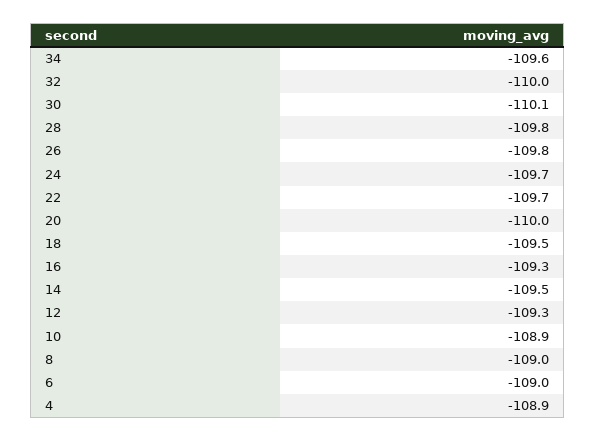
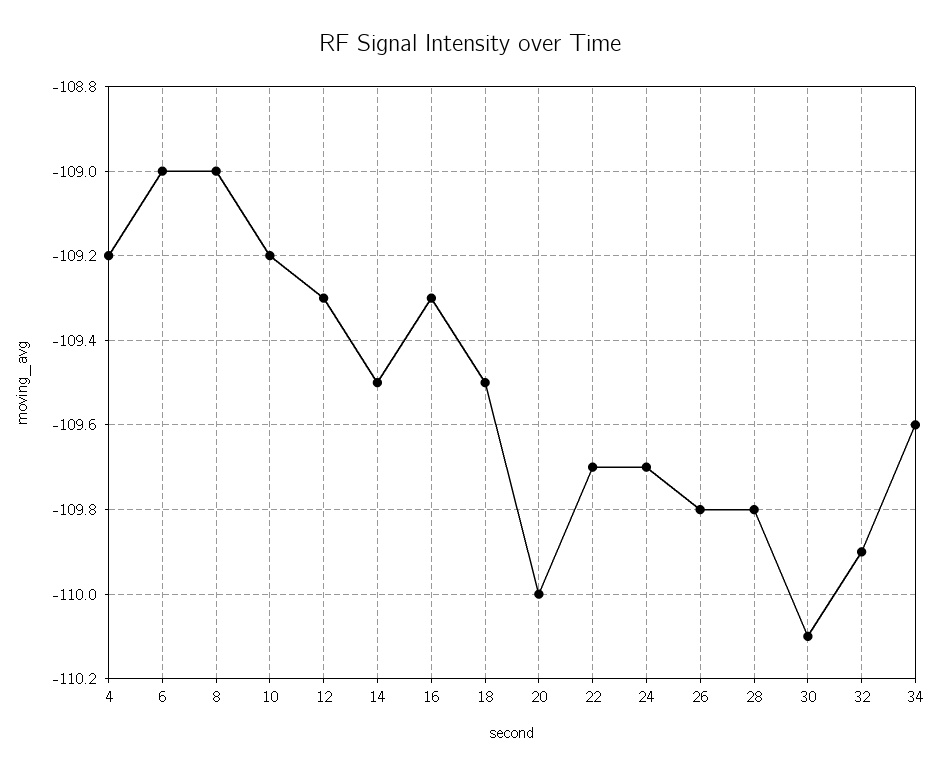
  {
    "34": -109.6,
-   "32": -110,
+   "32": -109.9,
    "30": -110.1,
    "28": -109.8,
    "26": -109.8,
    "24": -109.7,
    "22": -109.7,
    "20": -110,
    "18": -109.5,
    "16": -109.3,
    "14": -109.5,
    "12": -109.3,
-   "10": -108.9,
+   "10": -109.2,
    "8": -109,
    "6": -109,
-   "4": -108.9
+   "4": -109.2
  }

